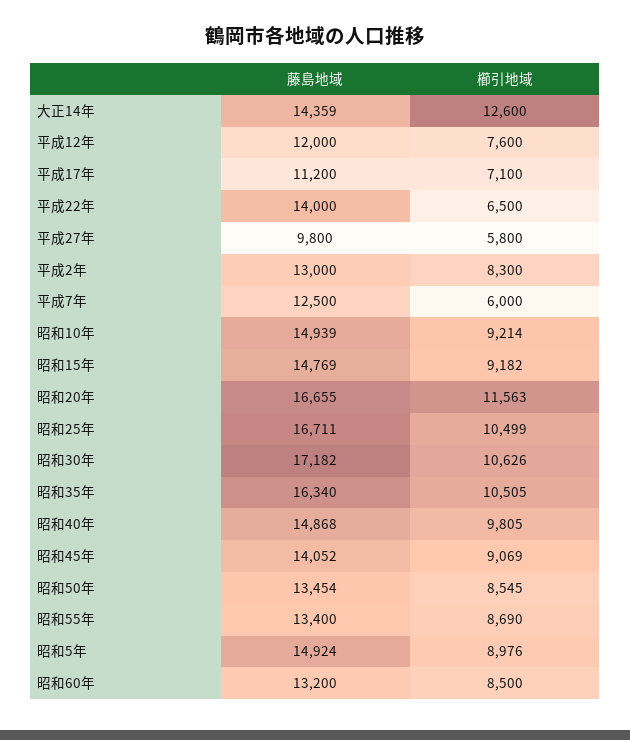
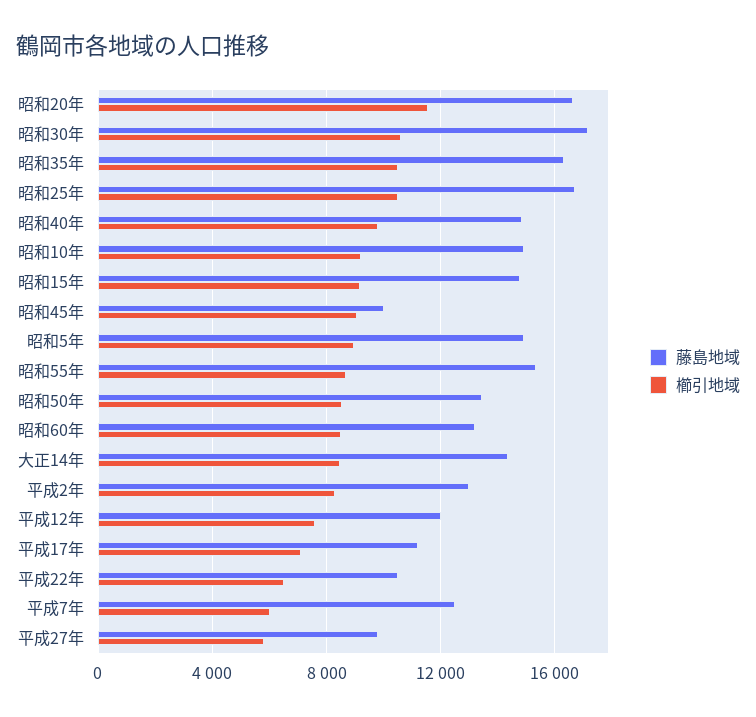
  {
    "藤島地域": {
      "大正14年": 14359,
      "平成12年": 12000,
      "平成17年": 11200,
-     "平成22年": 14000,
+     "平成22年": 10500,
      "平成27年": 9800,
      "平成2年": 13000,
      "平成7年": 12500,
      "昭和10年": 14939,
      "昭和15年": 14769,
      "昭和20年": 16655,
      "昭和25年": 16711,
      "昭和30年": 17182,
      "昭和35年": 16340,
      "昭和40年": 14868,
-     "昭和45年": 14052,
+     "昭和45年": 10000,
      "昭和50年": 13454,
-     "昭和55年": 13400,
+     "昭和55年": 15500,
      "昭和5年": 14924,
      "昭和60年": 13200
    },
    "櫛引地域": {
-     "大正14年": 12600,
+     "大正14年": 8500,
      "平成12年": 7600,
      "平成17年": 7100,
      "平成22年": 6500,
      "平成27年": 5800,
      "平成2年": 8300,
      "平成7年": 6000,
      "昭和10年": 9214,
      "昭和15年": 9182,
      "昭和20年": 11563,
      "昭和25年": 10499,
      "昭和30年": 10626,
      "昭和35年": 10505,
      "昭和40年": 9805,
      "昭和45年": 9069,
      "昭和50年": 8545,
      "昭和55年": 8690,
      "昭和5年": 8976,
      "昭和60年": 8500
    }
  }

